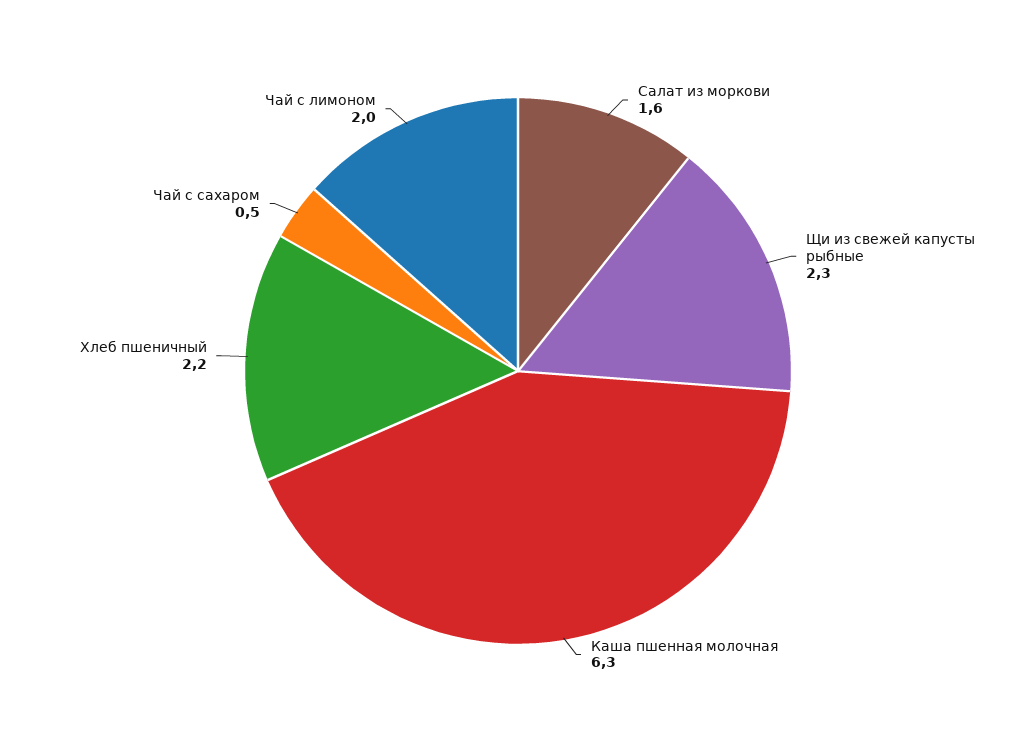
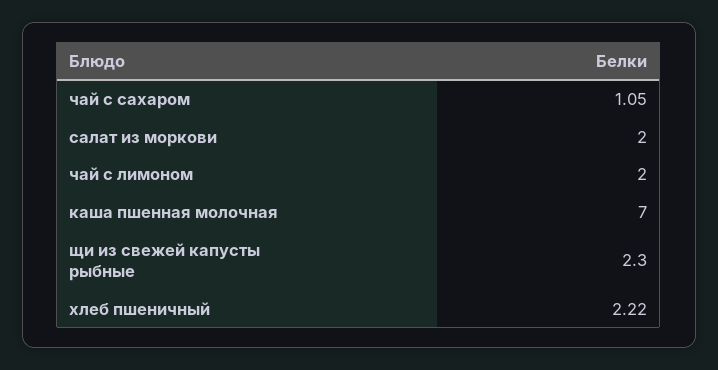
  {
-   "Салат из моркови": 1.6,
+   "Салат из моркови": 2,
    "Щи из свежей капусты рыбные": 2.3,
-   "Каша пшенная молочная": 6.3,
+   "Каша пшенная молочная": 7,
    "Хлеб пшеничный": 2.22,
-   "Чай с сахаром": 0.5,
+   "Чай с сахаром": 1.05,
    "Чай с лимоном": 2
  }

